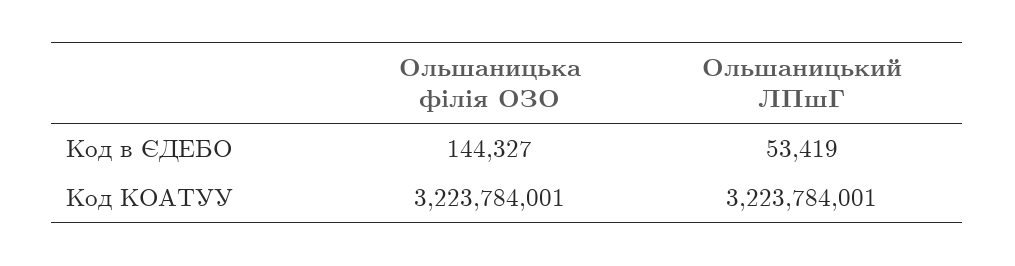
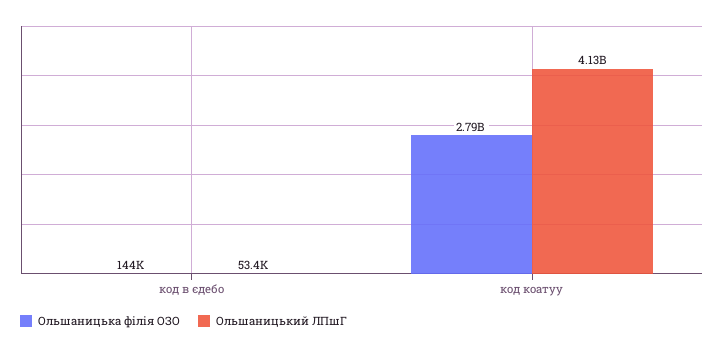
  {
    "Ольшаницька філія ОЗО": {
      "Код в ЄДЕБО": 144327,
-     "Код КОАТУУ": 3223784001
+     "Код КОАТУУ": 2790000000
    },
    "Ольшаницький ЛПшГ": {
      "Код в ЄДЕБО": 53419,
-     "Код КОАТУУ": 3223784001
+     "Код КОАТУУ": 4130000000
    }
  }

